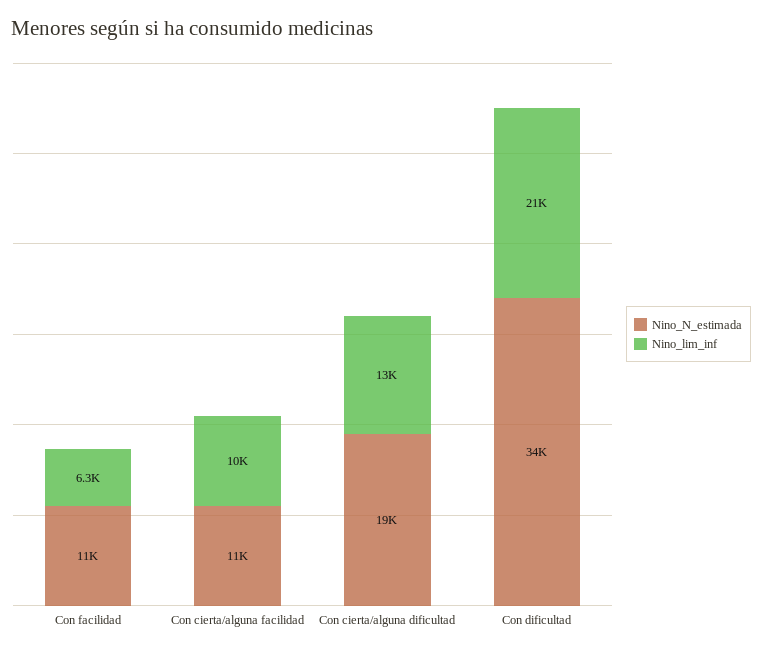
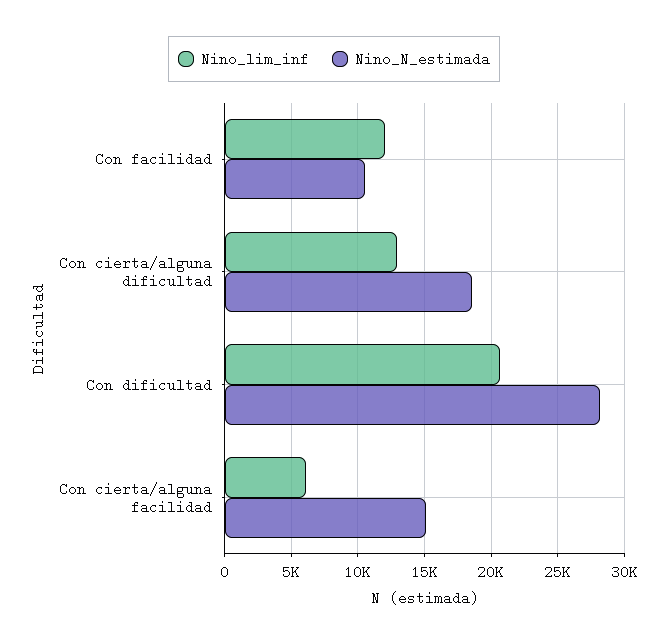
  {
    "Nino_N_estimada": {
      "Con facilidad": 11000,
-     "Con cierta/alguna facilidad": 11000,
+     "Con cierta/alguna facilidad": 15000,
      "Con cierta/alguna dificultad": 19000,
-     "Con dificultad": 34000
+     "Con dificultad": 28000
    },
    "Nino_lim_inf": {
-     "Con facilidad": 6300,
+     "Con facilidad": 12000,
-     "Con cierta/alguna facilidad": 10000,
+     "Con cierta/alguna facilidad": 6000,
      "Con cierta/alguna dificultad": 13000,
      "Con dificultad": 21000
    }
  }

